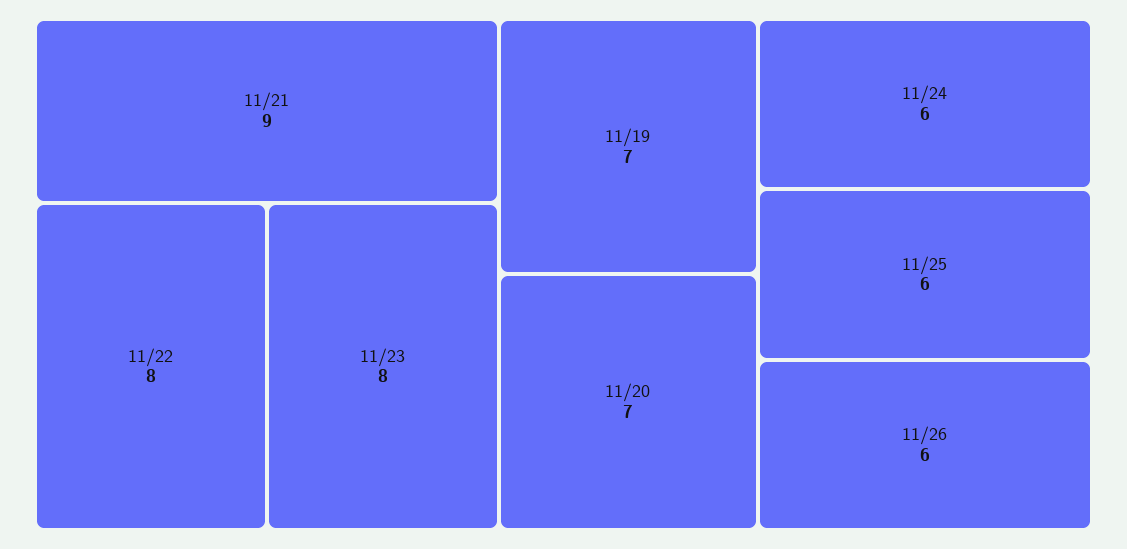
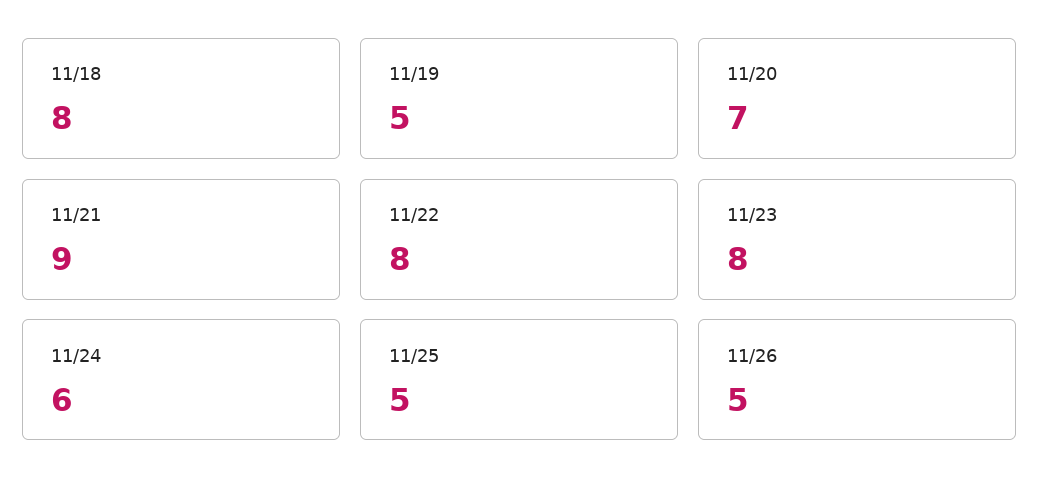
  {
    "11/21": 9,
    "11/22": 8,
    "11/23": 8,
-   "11/19": 7,
+   "11/19": 5,
    "11/20": 7,
    "11/24": 6,
-   "11/25": 6,
+   "11/25": 5,
-   "11/26": 6
+   "11/26": 5,
+   "11/18": 8
  }

